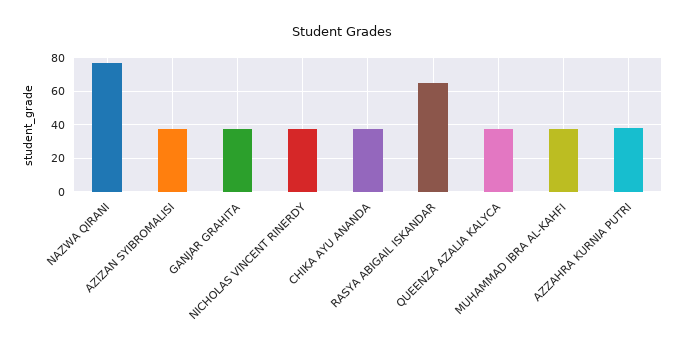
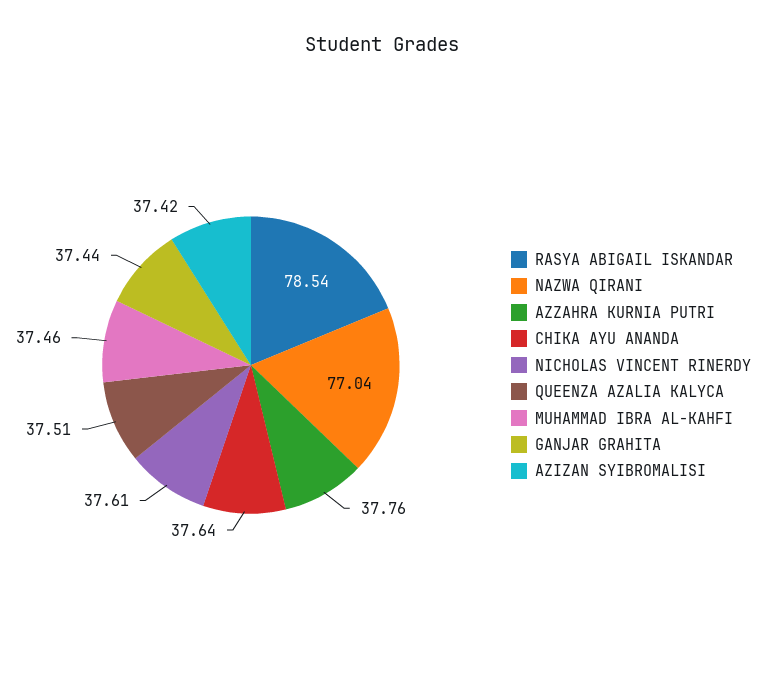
  {
    "NAZWA QIRANI": 77.04,
    "AZIZAN SYIBROMALISI": 37.42,
    "GANJAR GRAHITA": 37.44,
    "NICHOLAS VINCENT RINERDY": 37.61,
    "CHIKA AYU ANANDA": 37.64,
-   "RASYA ABIGAIL ISKANDAR": 65,
+   "RASYA ABIGAIL ISKANDAR": 78.54,
    "QUEENZA AZALIA KALYCA": 37.51,
    "MUHAMMAD IBRA AL-KAHFI": 37.46,
    "AZZAHRA KURNIA PUTRI": 37.76
  }

